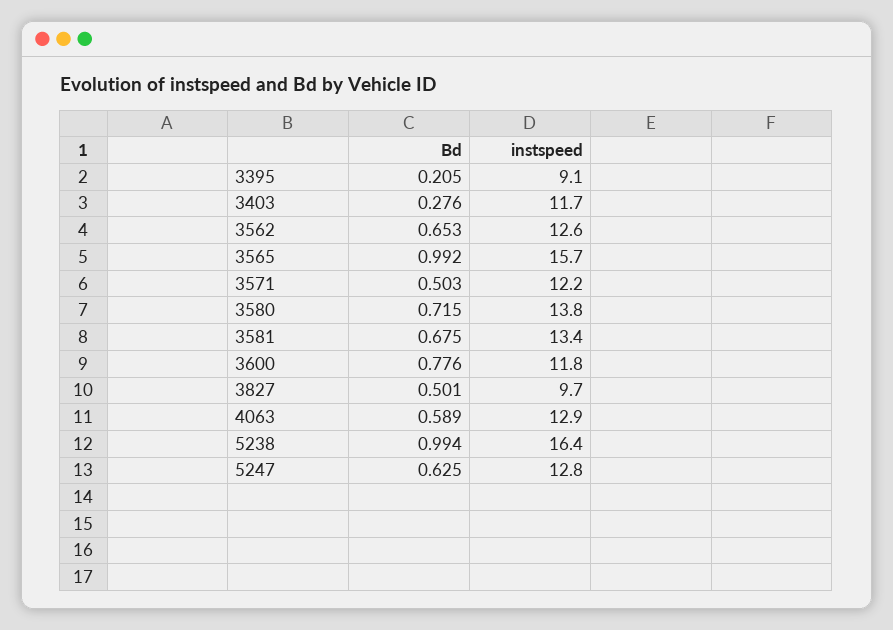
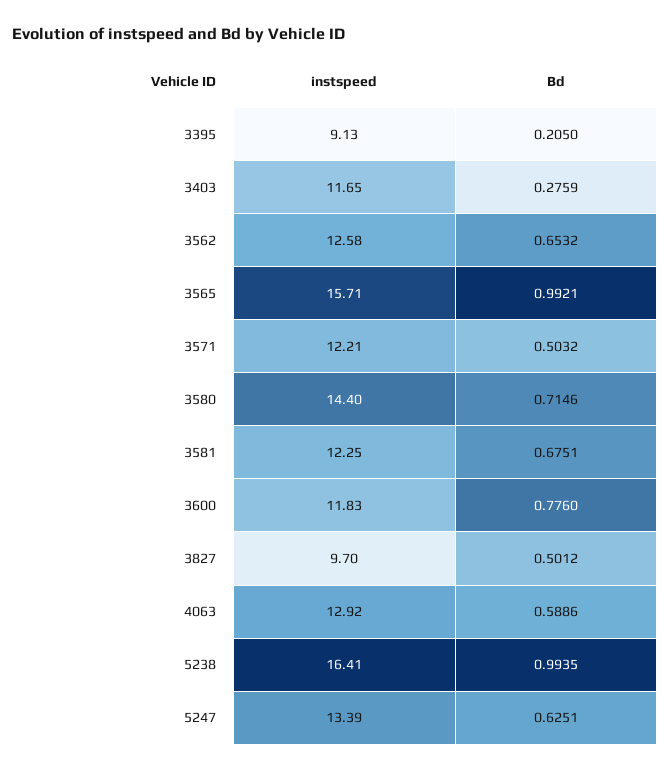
  {
    "Bd": {
      "3395": 0.205,
      "3403": 0.2759,
      "3562": 0.6532,
      "3565": 0.9921,
      "3571": 0.5032,
      "3580": 0.7146,
      "3581": 0.6751,
      "3600": 0.776,
      "3827": 0.5012,
      "4063": 0.5886,
      "5238": 0.9935,
      "5247": 0.6251
    },
    "instspeed": {
      "3395": 9.13,
      "3403": 11.65,
      "3562": 12.58,
      "3565": 15.71,
      "3571": 12.21,
-     "3580": 13.8,
+     "3580": 14.4,
-     "3581": 13.4,
+     "3581": 12.25,
      "3600": 11.83,
      "3827": 9.7,
      "4063": 12.92,
      "5238": 16.41,
-     "5247": 12.8
+     "5247": 13.39
    }
  }

